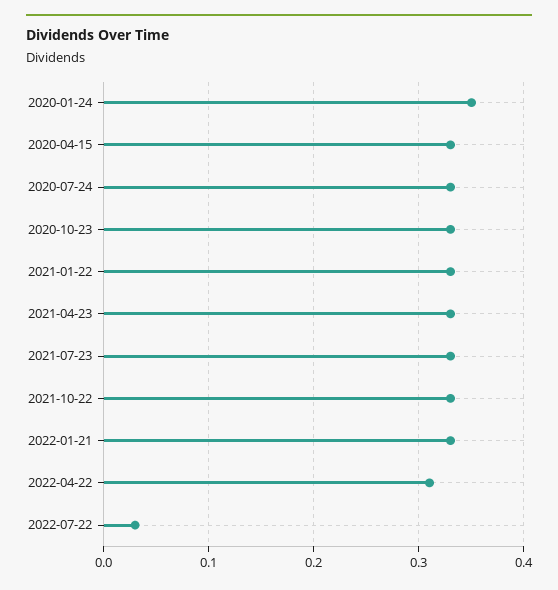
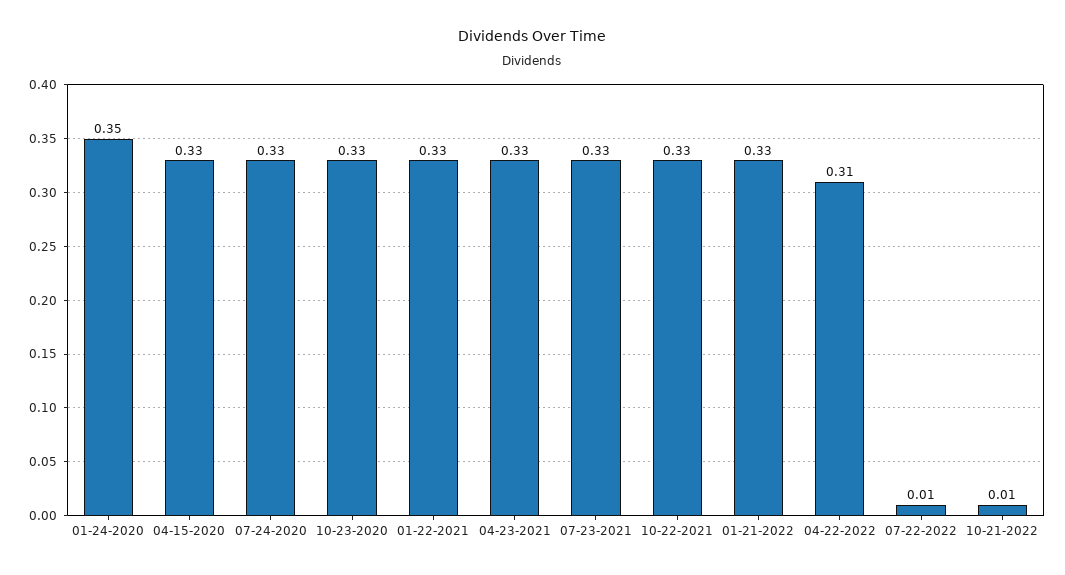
  {
    "2020-01-24": 0.35,
    "2020-04-15": 0.33,
    "2020-07-24": 0.33,
    "2020-10-23": 0.33,
    "2021-01-22": 0.33,
    "2021-04-23": 0.33,
    "2021-07-23": 0.33,
    "2021-10-22": 0.33,
    "2022-01-21": 0.33,
    "2022-04-22": 0.31,
-   "2022-07-22": 0.03
+   "2022-07-22": 0.01,
+   "10-21-2022": 0.01
  }

